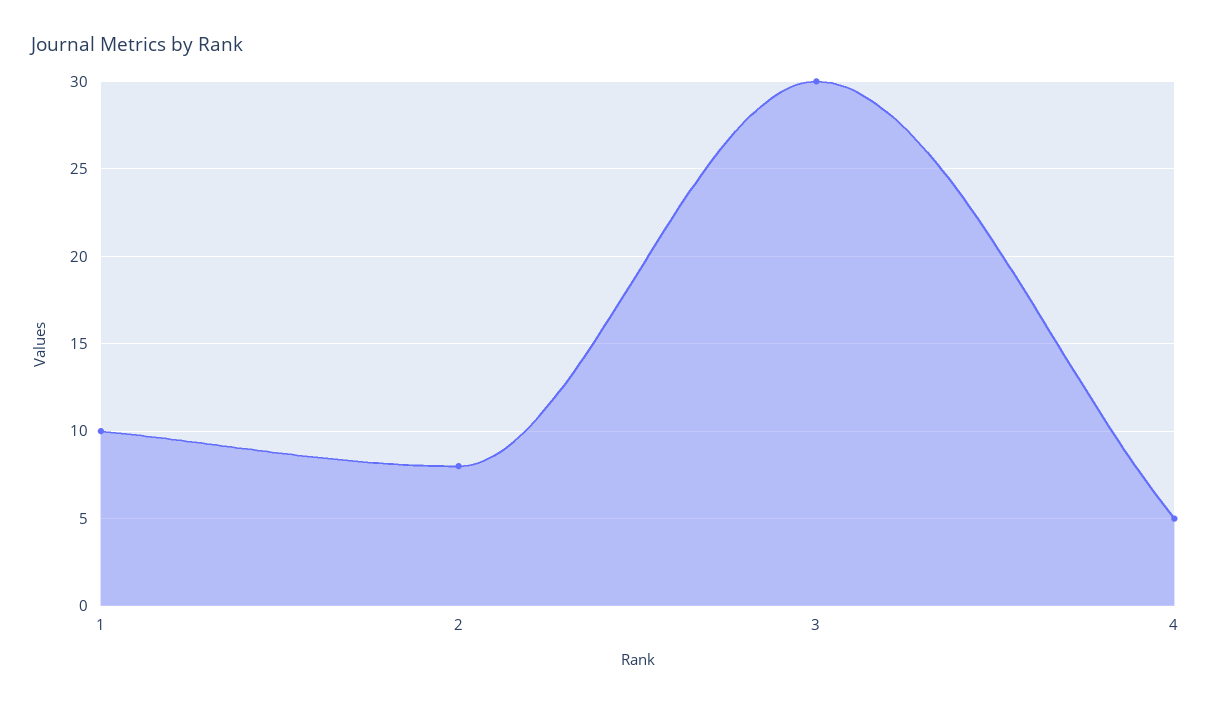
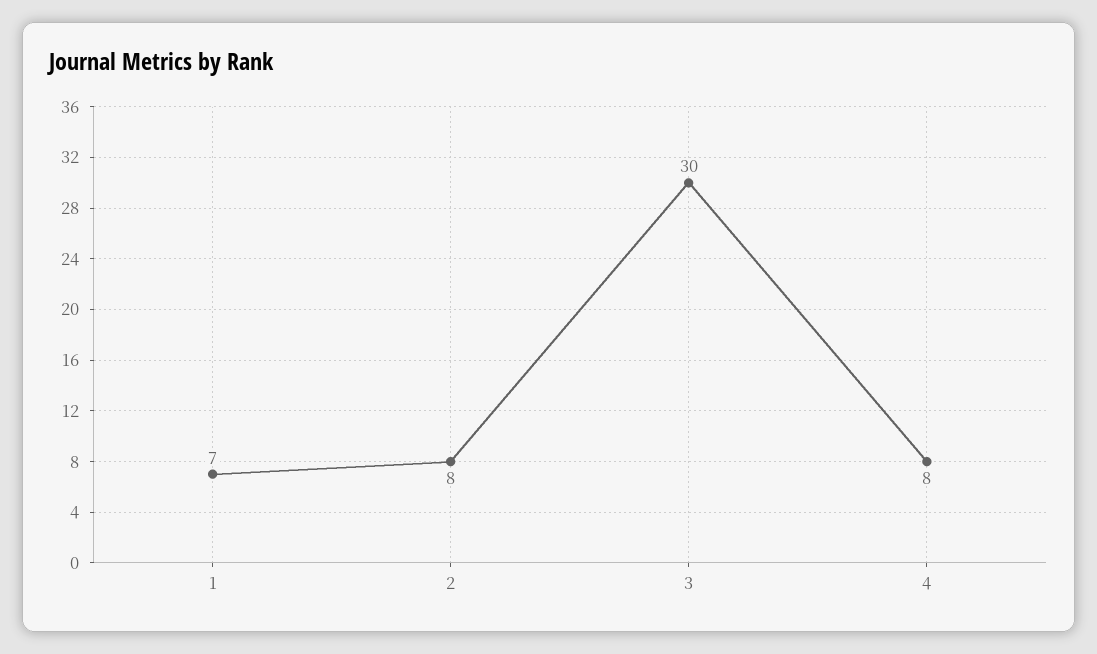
  {
-   "1": 10,
+   "1": 7,
    "2": 8,
    "3": 30,
-   "4": 5
+   "4": 8
  }

